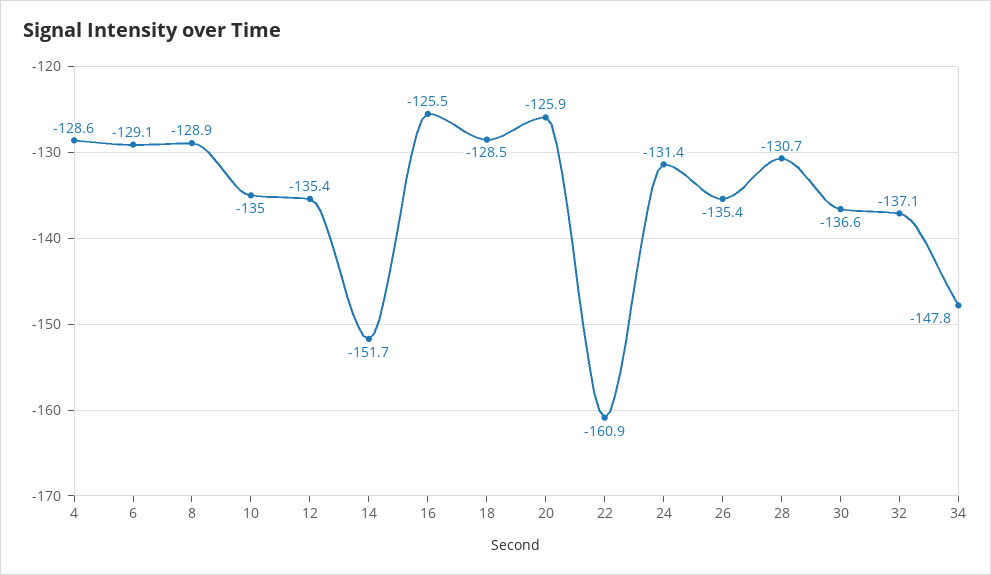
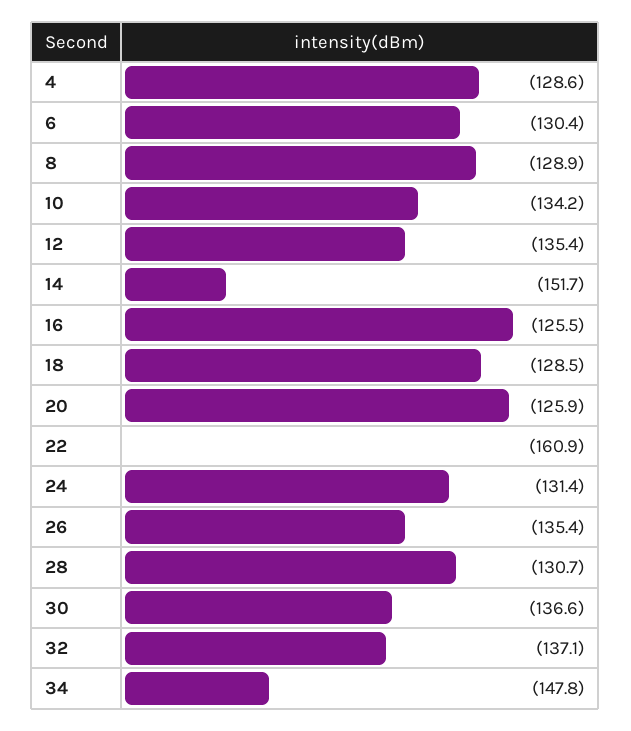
  {
    "4": -128.6,
-   "6": -129.1,
+   "6": -130.4,
    "8": -128.9,
-   "10": -135,
+   "10": -134.2,
    "12": -135.4,
    "14": -151.7,
    "16": -125.5,
    "18": -128.5,
    "20": -125.9,
    "22": -160.9,
    "24": -131.4,
    "26": -135.4,
    "28": -130.7,
    "30": -136.6,
    "32": -137.1,
    "34": -147.8
  }

